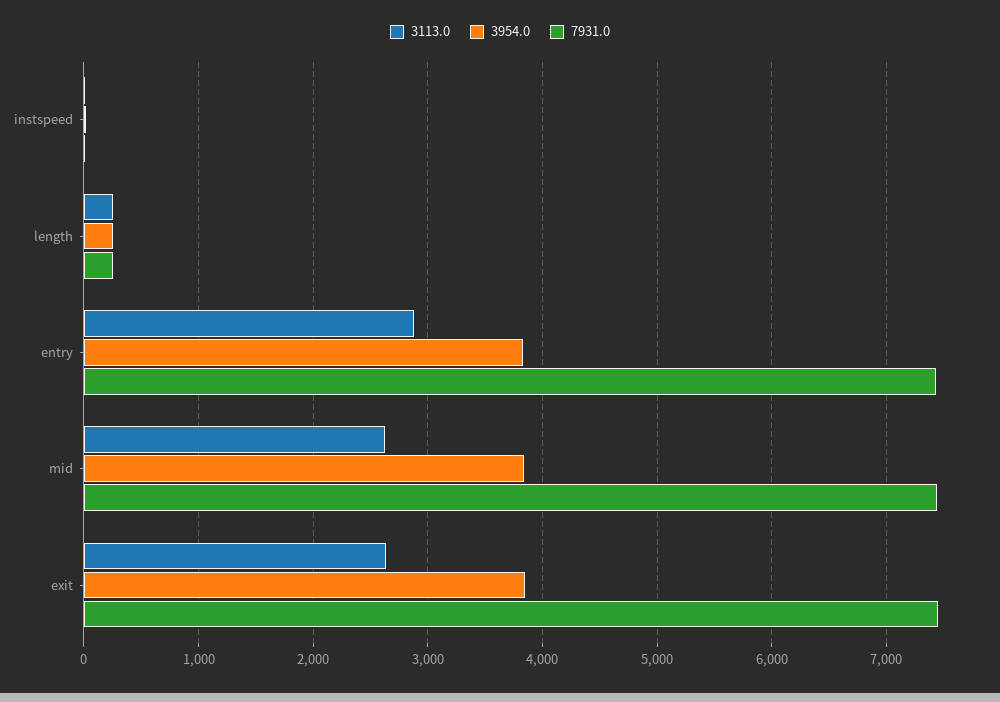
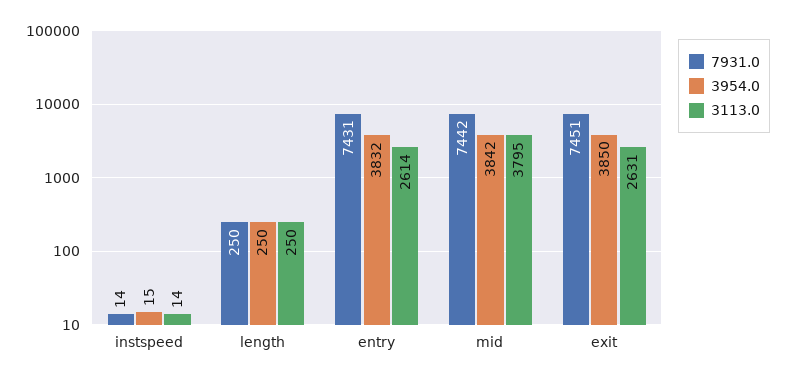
  {
    "3113.0": {
      "instspeed": 14,
      "length": 250,
-     "entry": 2900,
+     "entry": 2614,
-     "mid": 2600,
+     "mid": 3795,
      "exit": 2631
    },
    "3954.0": {
      "instspeed": 15,
      "length": 250,
      "entry": 3832,
      "mid": 3842,
      "exit": 3850
    },
    "7931.0": {
      "instspeed": 14,
      "length": 250,
      "entry": 7431,
      "mid": 7442,
      "exit": 7451
    }
  }

